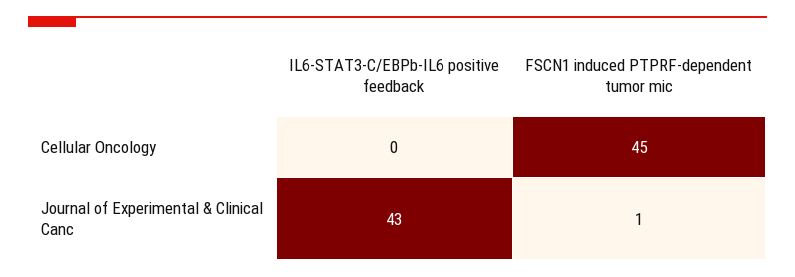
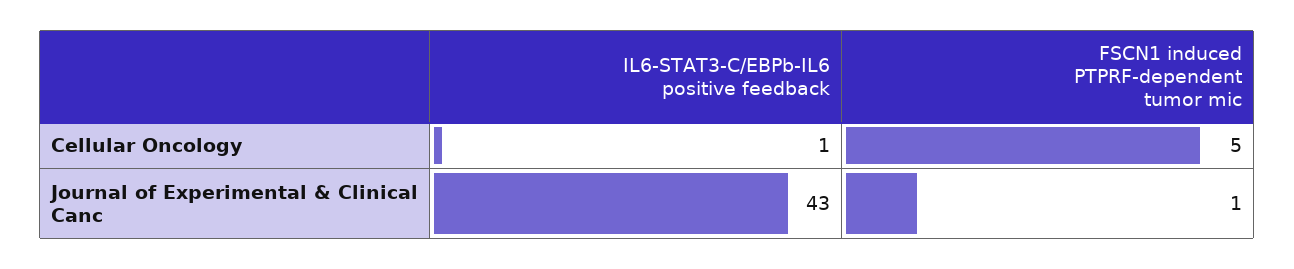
  {
    "IL6-STAT3-C/EBPb-IL6 positive feedback": {
-     "Cellular Oncology": 0,
+     "Cellular Oncology": 1,
      "Journal of Experimental & Clinical Canc": 43
    },
    "FSCN1 induced PTPRF-dependent tumor mic": {
-     "Cellular Oncology": 45,
+     "Cellular Oncology": 5,
      "Journal of Experimental & Clinical Canc": 1
    }
  }

